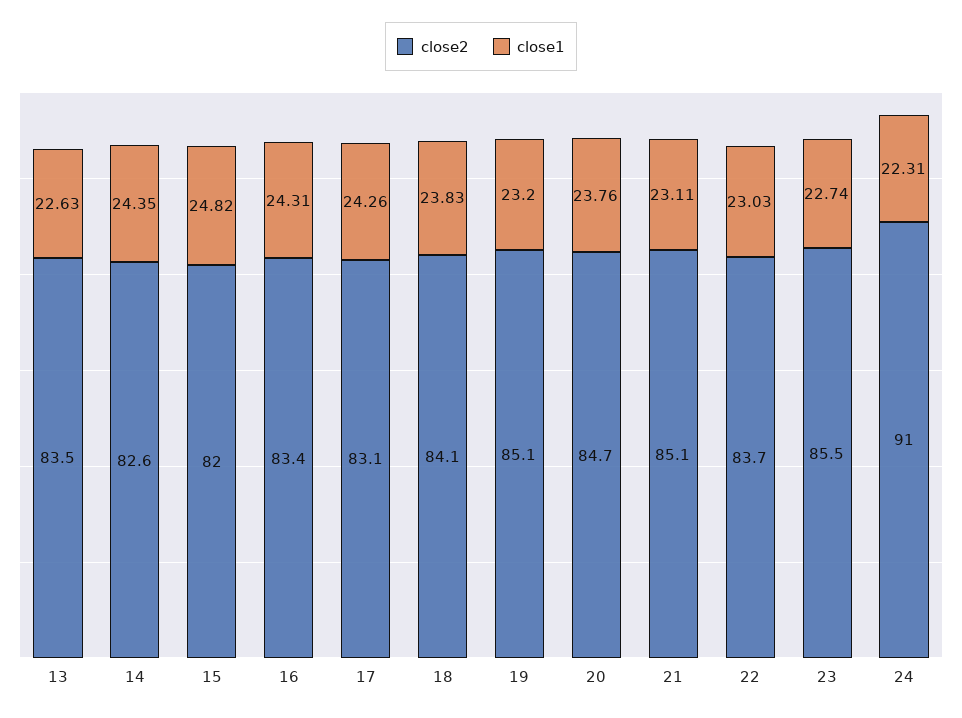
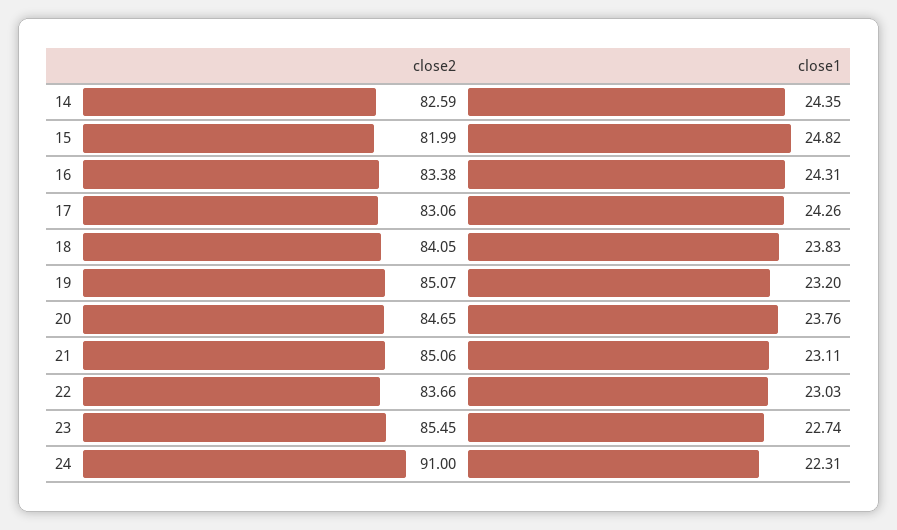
  {
    "close2": {
-     "13": 83.5,
      "14": 82.59,
      "15": 81.99,
      "16": 83.38,
      "17": 83.06,
      "18": 84.05,
      "19": 85.07,
      "20": 84.65,
      "21": 85.06,
      "22": 83.66,
      "23": 85.45,
      "24": 91
    },
    "close1": {
-     "13": 22.63,
      "14": 24.35,
      "15": 24.82,
      "16": 24.31,
      "17": 24.26,
      "18": 23.83,
      "19": 23.2,
      "20": 23.76,
      "21": 23.11,
      "22": 23.03,
      "23": 22.74,
      "24": 22.31
    }
  }

